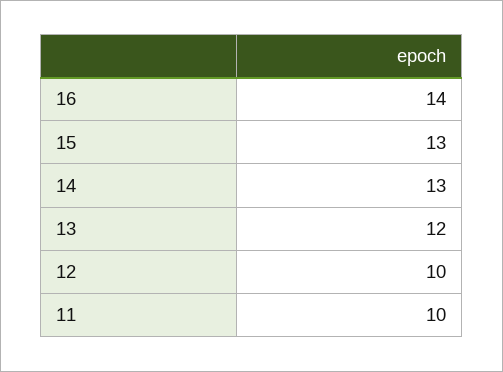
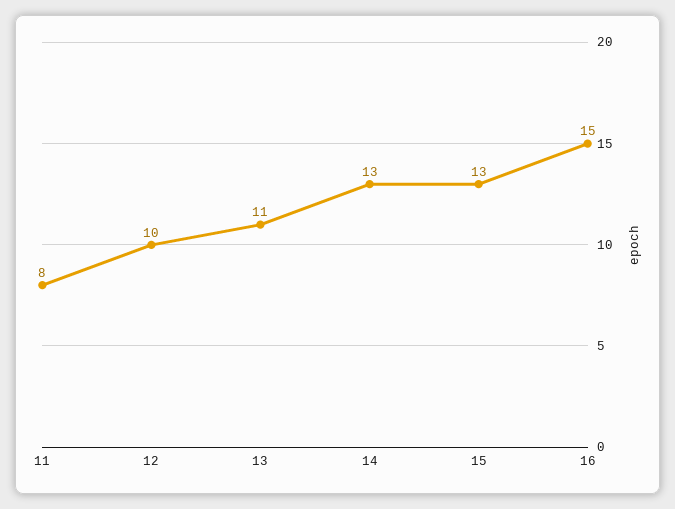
  {
-   "16": 14,
+   "16": 15,
    "15": 13,
    "14": 13,
-   "13": 12,
+   "13": 11,
    "12": 10,
-   "11": 10
+   "11": 8
  }

